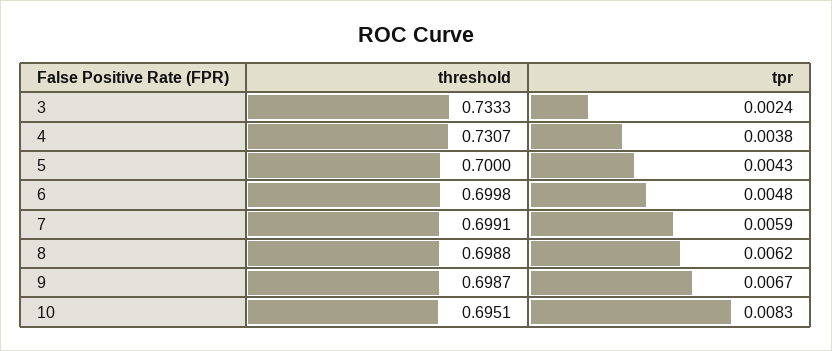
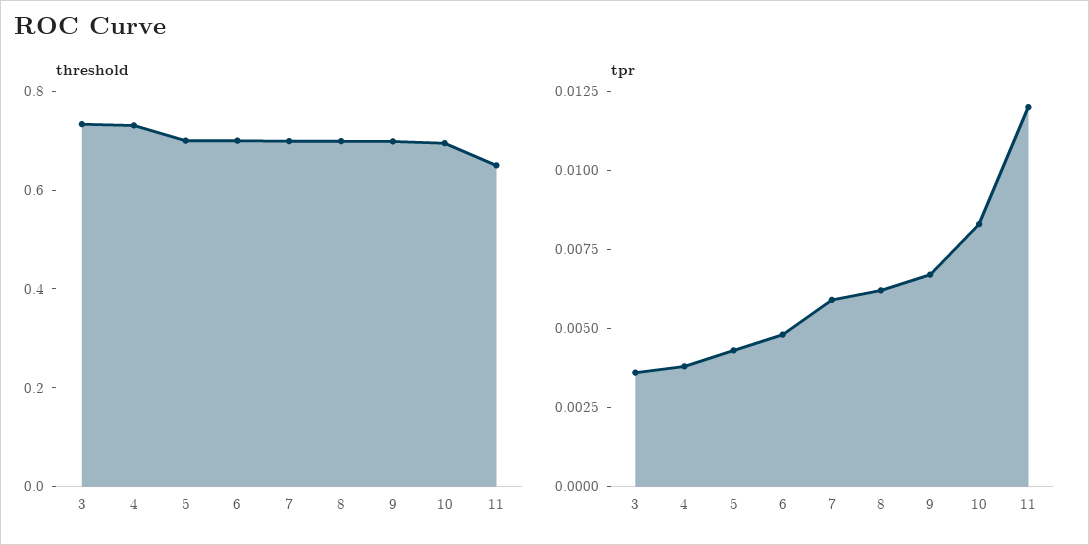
  {
    "threshold": {
      "3": 0.7333,
      "4": 0.7307,
      "5": 0.7,
      "6": 0.6998,
      "7": 0.6991,
      "8": 0.6988,
      "9": 0.6987,
-     "10": 0.6951
+     "10": 0.6951,
+     "11": 0.65
    },
    "tpr": {
-     "3": 0.0024,
+     "3": 0.0035,
      "4": 0.0038,
      "5": 0.0043,
      "6": 0.0048,
      "7": 0.0059,
      "8": 0.0062,
      "9": 0.0067,
-     "10": 0.0083
+     "10": 0.0083,
+     "11": 0.012
    }
  }

